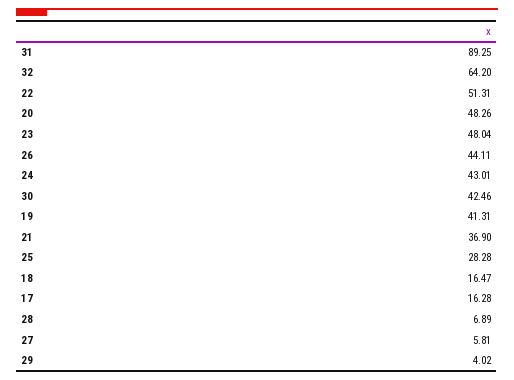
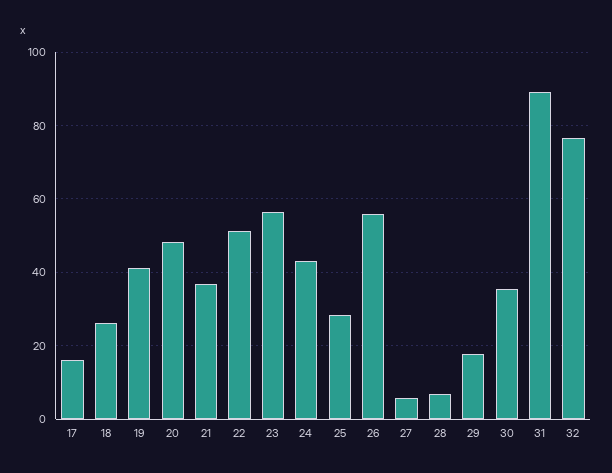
  {
    "31": 89.25,
-   "32": 64.2,
+   "32": 76,
    "22": 51.31,
    "20": 48.26,
-   "23": 48.04,
+   "23": 56,
-   "26": 44.11,
+   "26": 56,
    "24": 43.01,
-   "30": 42.46,
+   "30": 36,
    "19": 41.31,
    "21": 36.9,
    "25": 28.28,
-   "18": 16.47,
+   "18": 26,
    "17": 16.28,
    "28": 6.89,
    "27": 5.81,
-   "29": 4.02
+   "29": 18
  }

